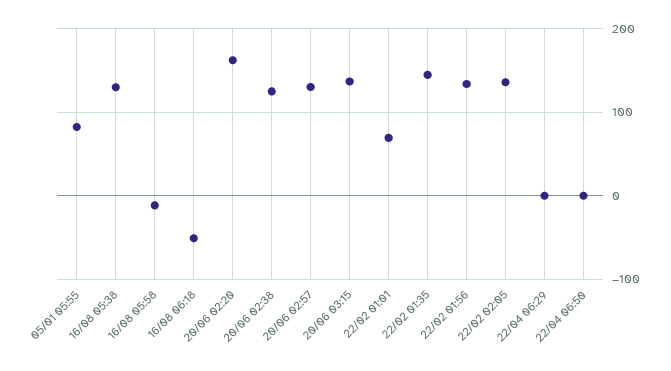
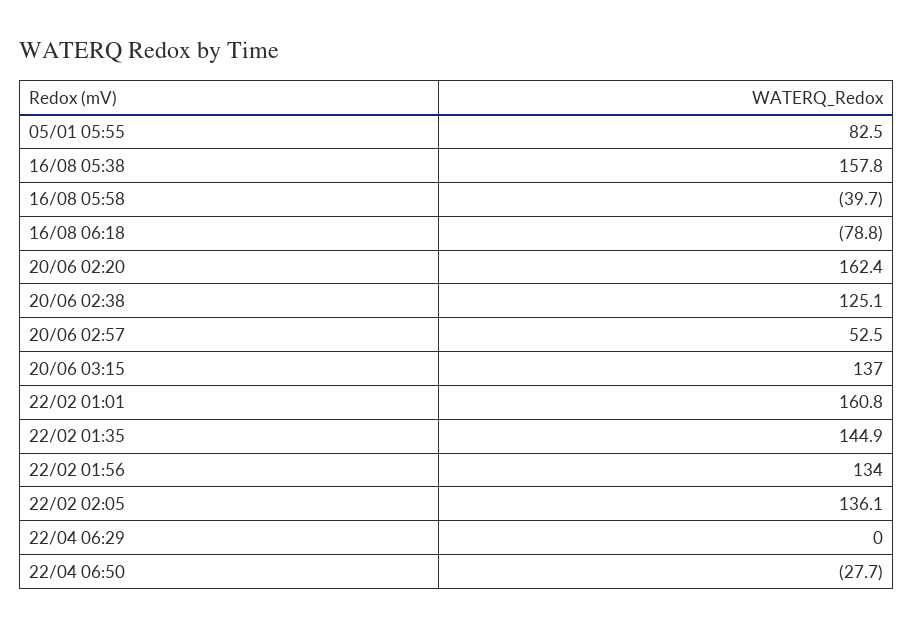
  {
    "05/01 05:55": 82.5,
-   "16/08 05:38": 130,
+   "16/08 05:38": 157.8,
-   "16/08 05:58": -10,
+   "16/08 05:58": -39.7,
-   "16/08 06:18": -50,
+   "16/08 06:18": -78.8,
    "20/06 02:20": 162.4,
    "20/06 02:38": 125.1,
-   "20/06 02:57": 130,
+   "20/06 02:57": 52.5,
    "20/06 03:15": 137,
-   "22/02 01:01": 70,
+   "22/02 01:01": 160.8,
    "22/02 01:35": 144.9,
    "22/02 01:56": 134,
    "22/02 02:05": 136.1,
    "22/04 06:29": 0,
-   "22/04 06:50": 0
+   "22/04 06:50": -27.7
  }

